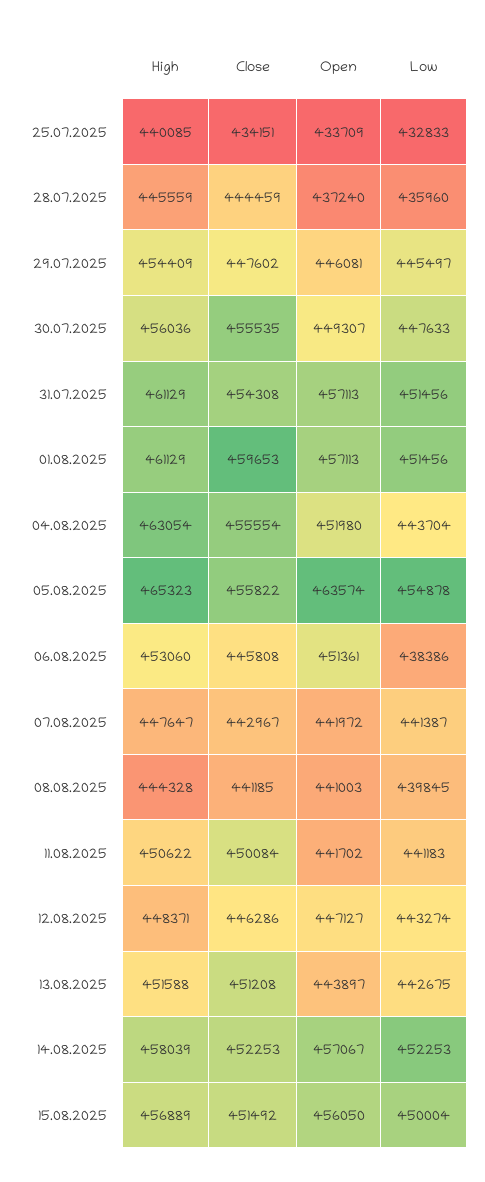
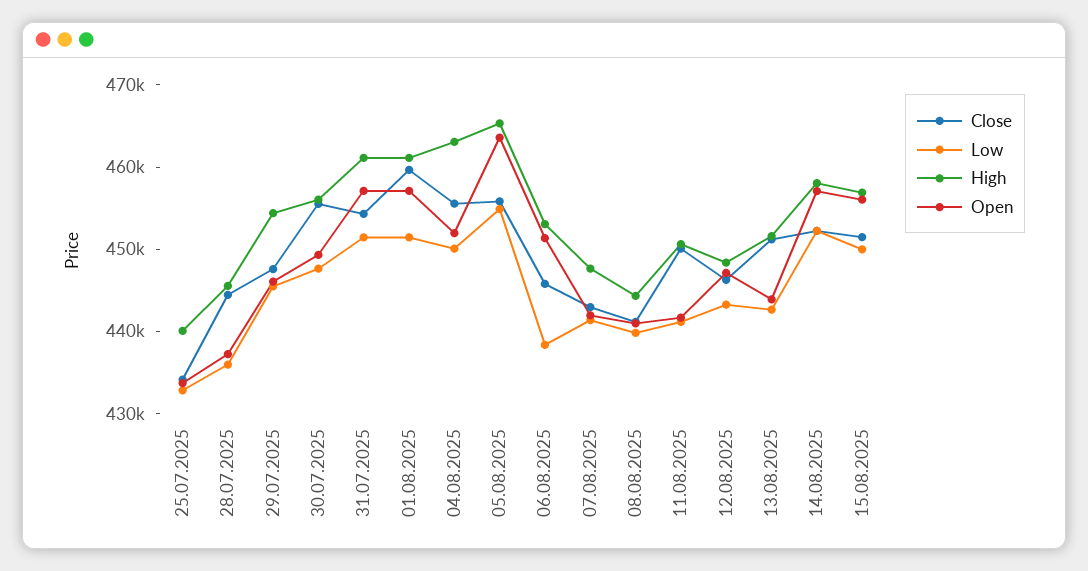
  {
    "High": {
      "25.07.2025": 440085,
      "28.07.2025": 445559,
      "29.07.2025": 454409,
      "30.07.2025": 456036,
      "31.07.2025": 461129,
      "01.08.2025": 461129,
      "04.08.2025": 463054,
      "05.08.2025": 465323,
      "06.08.2025": 453060,
      "07.08.2025": 447647,
      "08.08.2025": 444328,
      "11.08.2025": 450622,
      "12.08.2025": 448371,
      "13.08.2025": 451588,
      "14.08.2025": 458039,
      "15.08.2025": 456889
    },
    "Close": {
      "25.07.2025": 434151,
      "28.07.2025": 444459,
      "29.07.2025": 447602,
      "30.07.2025": 455535,
      "31.07.2025": 454308,
      "01.08.2025": 459653,
      "04.08.2025": 455554,
      "05.08.2025": 455822,
      "06.08.2025": 445808,
      "07.08.2025": 442967,
      "08.08.2025": 441185,
      "11.08.2025": 450084,
      "12.08.2025": 446286,
      "13.08.2025": 451208,
      "14.08.2025": 452253,
      "15.08.2025": 451492
    },
    "Open": {
      "25.07.2025": 433709,
      "28.07.2025": 437240,
      "29.07.2025": 446081,
      "30.07.2025": 449307,
      "31.07.2025": 457113,
      "01.08.2025": 457113,
      "04.08.2025": 451980,
      "05.08.2025": 463574,
      "06.08.2025": 451361,
      "07.08.2025": 441972,
      "08.08.2025": 441003,
      "11.08.2025": 441702,
      "12.08.2025": 447127,
      "13.08.2025": 443897,
      "14.08.2025": 457067,
      "15.08.2025": 456050
    },
    "Low": {
      "25.07.2025": 432833,
      "28.07.2025": 435960,
      "29.07.2025": 445497,
      "30.07.2025": 447633,
      "31.07.2025": 451456,
      "01.08.2025": 451456,
-     "04.08.2025": 443704,
+     "04.08.2025": 450000,
      "05.08.2025": 454878,
      "06.08.2025": 438386,
      "07.08.2025": 441387,
      "08.08.2025": 439845,
      "11.08.2025": 441183,
      "12.08.2025": 443274,
      "13.08.2025": 442675,
      "14.08.2025": 452253,
      "15.08.2025": 450004
    }
  }

